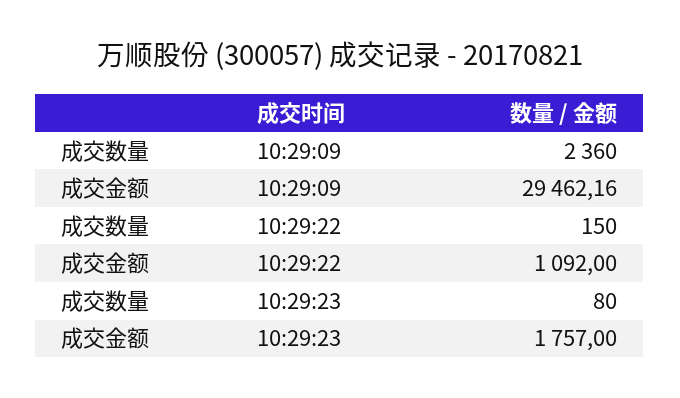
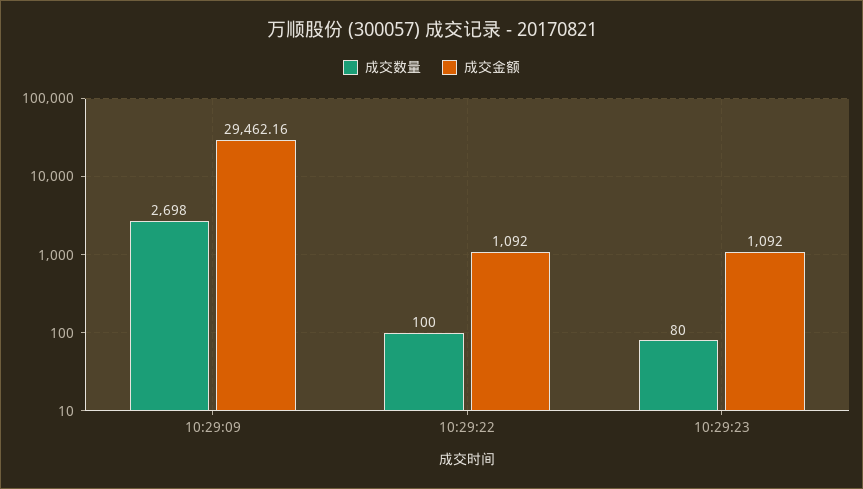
  {
    "成交数量": {
-     "10:29:09": 2360,
+     "10:29:09": 2698,
-     "10:29:22": 150,
+     "10:29:22": 100,
      "10:29:23": 80
    },
    "成交金额": {
      "10:29:09": 29462.16,
      "10:29:22": 1092,
-     "10:29:23": 1757
+     "10:29:23": 1092
    }
  }

